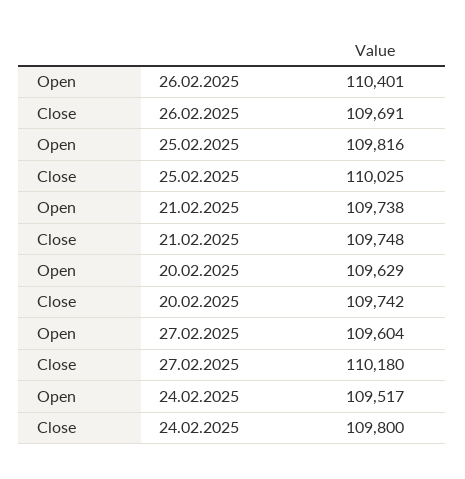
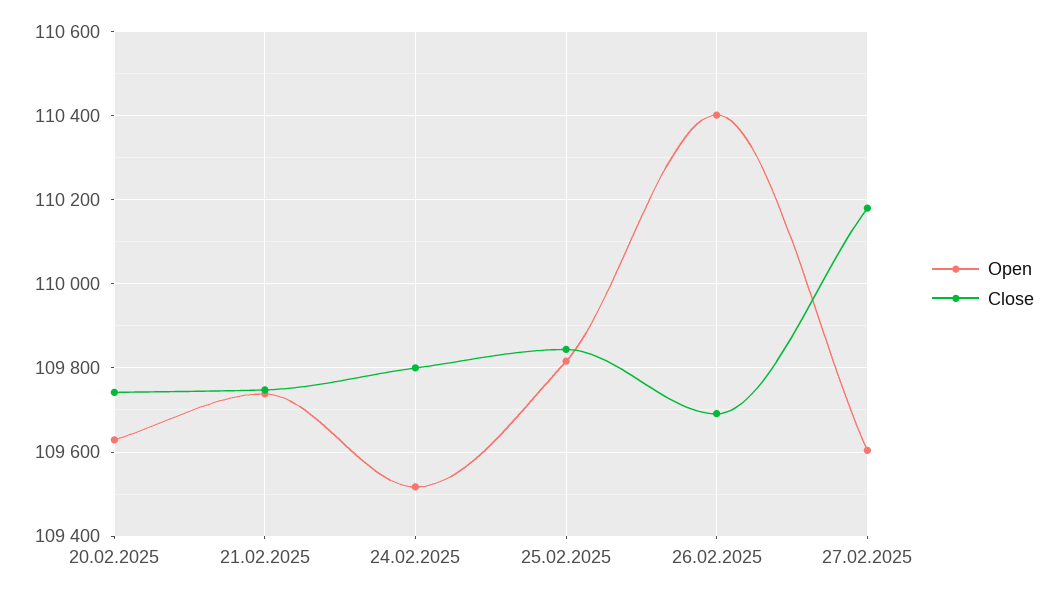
  {
    "Open": {
      "26.02.2025": 110401,
      "25.02.2025": 109816,
      "21.02.2025": 109738,
      "20.02.2025": 109629,
      "27.02.2025": 109604,
      "24.02.2025": 109517
    },
    "Close": {
      "26.02.2025": 109691,
-     "25.02.2025": 110025,
+     "25.02.2025": 109840,
      "21.02.2025": 109748,
      "20.02.2025": 109742,
      "27.02.2025": 110180,
      "24.02.2025": 109800
    }
  }

